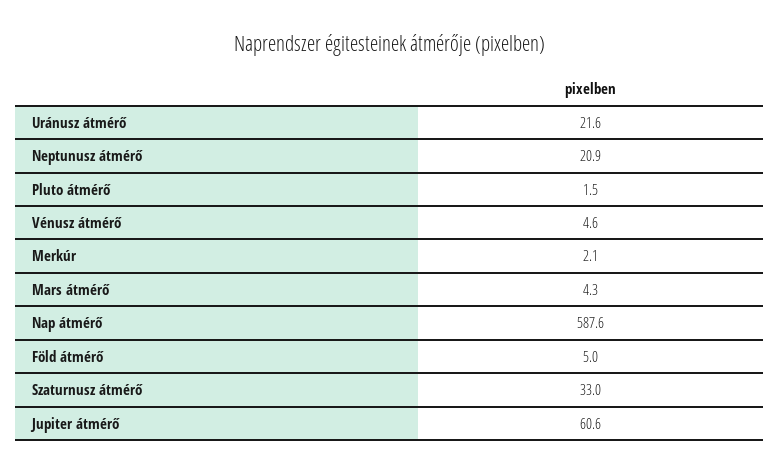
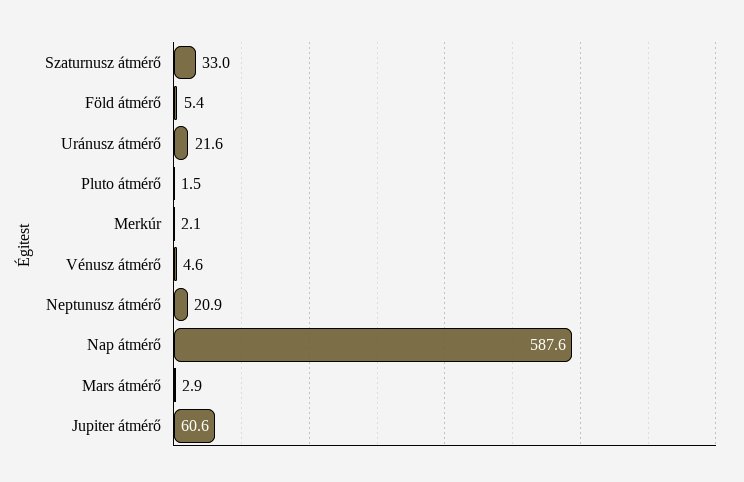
  {
    "Uránusz átmérő": 21.6,
    "Neptunusz átmérő": 20.9,
    "Pluto átmérő": 1.5,
    "Vénusz átmérő": 4.6,
    "Merkúr": 2.1,
-   "Mars átmérő": 4.3,
+   "Mars átmérő": 2.9,
    "Nap átmérő": 587.6,
-   "Föld átmérő": 5,
+   "Föld átmérő": 5.4,
    "Szaturnusz átmérő": 33,
    "Jupiter átmérő": 60.6
  }

